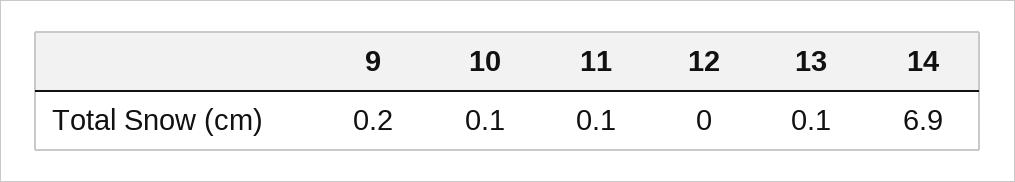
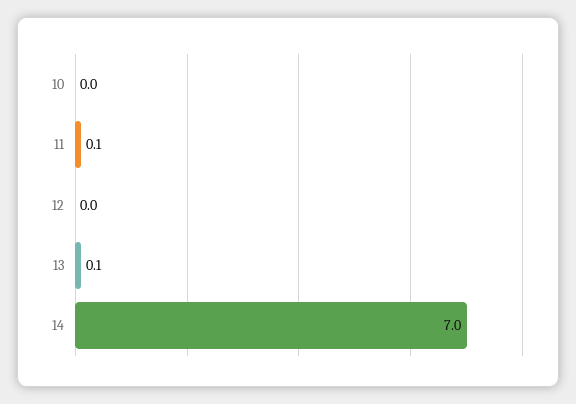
  {
-   "9": 0.2,
-   "10": 0.1,
+   "10": 0,
    "11": 0.1,
    "12": 0,
    "13": 0.1,
-   "14": 6.9
+   "14": 7
  }

